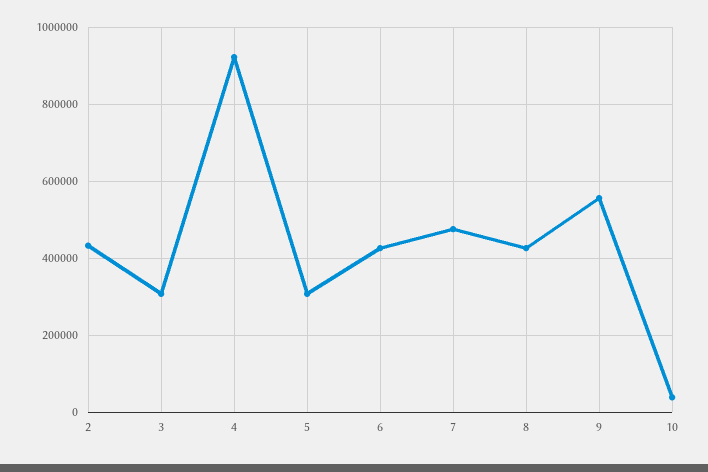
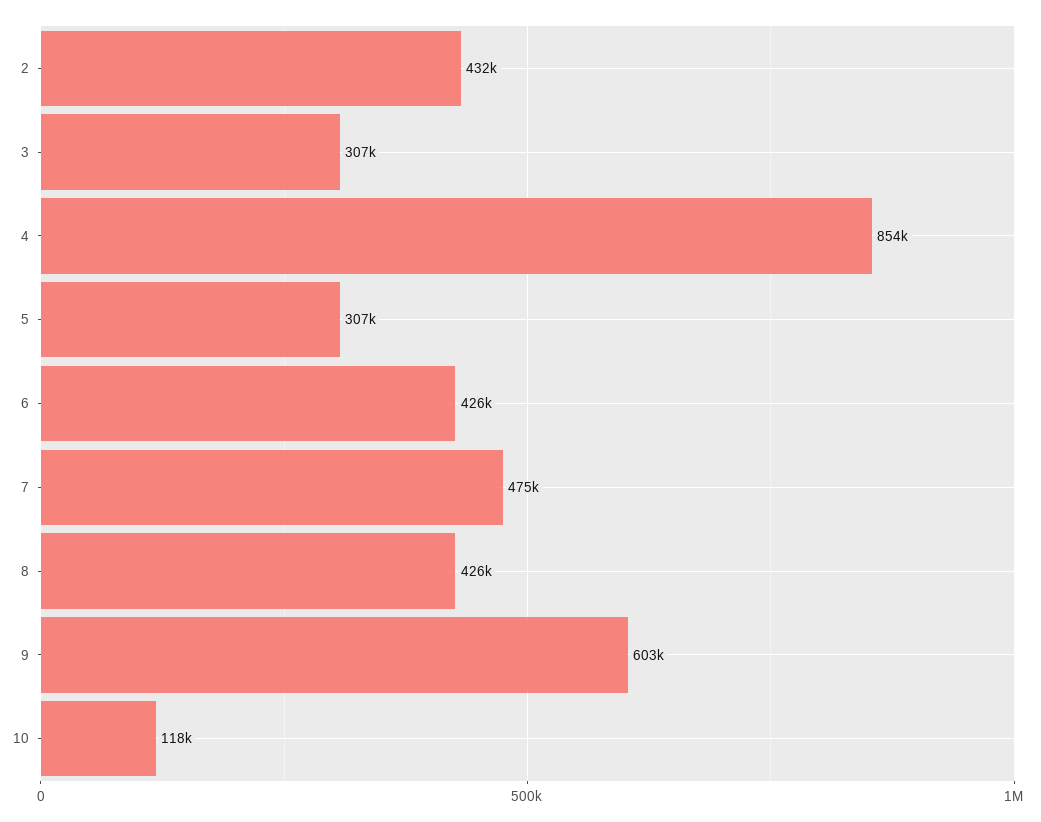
  {
    "2": 432000,
    "3": 307000,
-   "4": 920000,
+   "4": 854000,
    "5": 307000,
    "6": 426000,
    "7": 475000,
    "8": 426000,
-   "9": 560000,
+   "9": 603000,
-   "10": 40000
+   "10": 118000
  }

